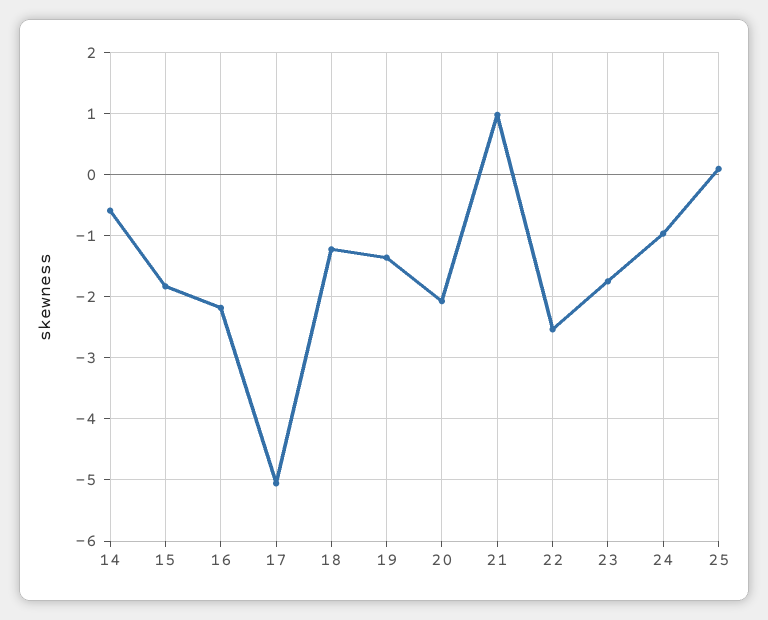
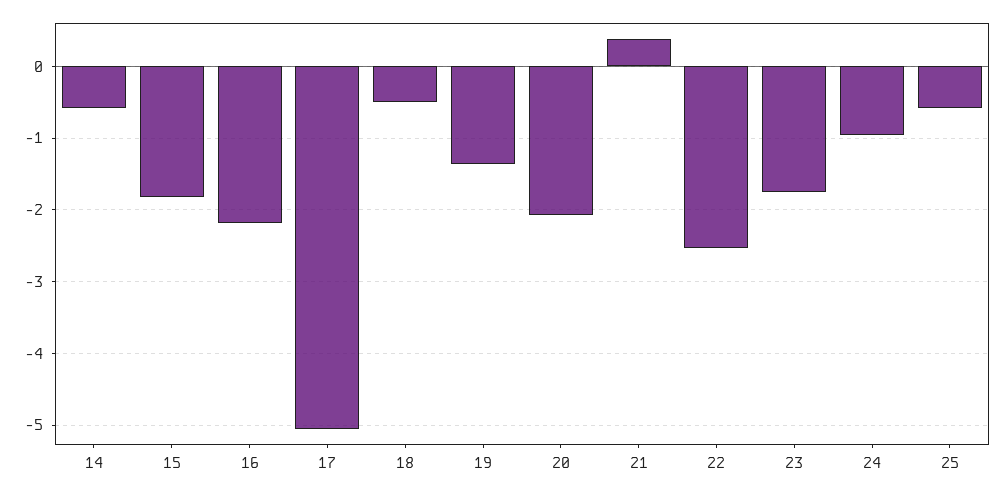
  {
    "14": -0.6,
    "15": -1.8,
    "16": -2.2,
    "17": -5.1,
-   "18": -1.2,
+   "18": -0.5,
    "19": -1.4,
    "20": -2.1,
-   "21": 1,
+   "21": 0.4,
    "22": -2.5,
    "23": -1.7,
    "24": -1,
-   "25": 0.1
+   "25": -0.6
  }

